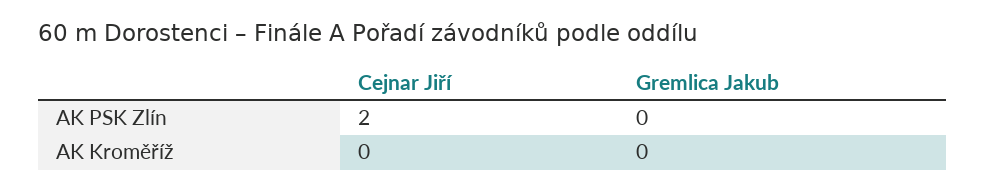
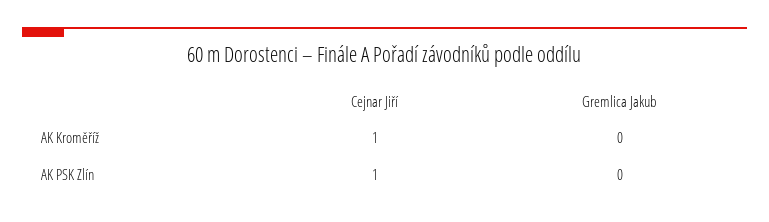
  {
    "Cejnar Jiří": {
-     "AK PSK Zlín": 2,
+     "AK PSK Zlín": 1,
-     "AK Kroměříž": 0
+     "AK Kroměříž": 1
    },
    "Gremlica Jakub": {
      "AK PSK Zlín": 0,
      "AK Kroměříž": 0
    }
  }

